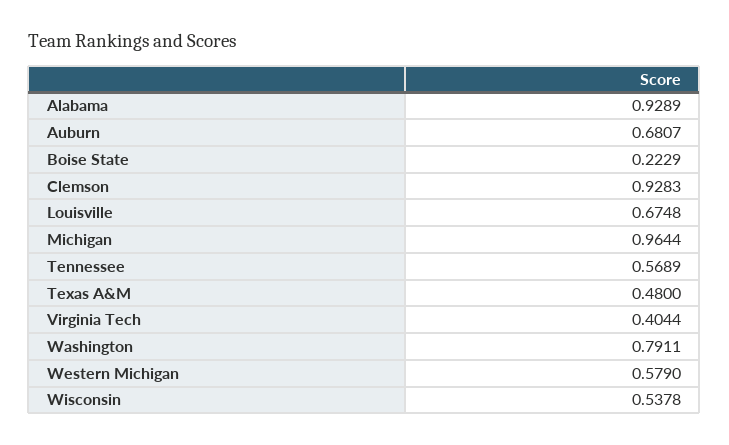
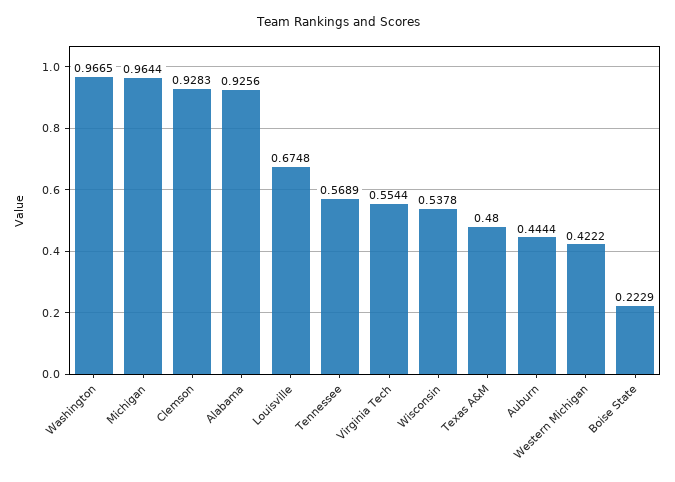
  {
-   "Alabama": 0.9289,
+   "Alabama": 0.9256,
-   "Auburn": 0.6807,
+   "Auburn": 0.4444,
    "Boise State": 0.2229,
    "Clemson": 0.9283,
    "Louisville": 0.6748,
    "Michigan": 0.9644,
    "Tennessee": 0.5689,
    "Texas A&M": 0.48,
-   "Virginia Tech": 0.4044,
+   "Virginia Tech": 0.5544,
-   "Washington": 0.7911,
+   "Washington": 0.9665,
-   "Western Michigan": 0.579,
+   "Western Michigan": 0.4222,
    "Wisconsin": 0.5378
  }

